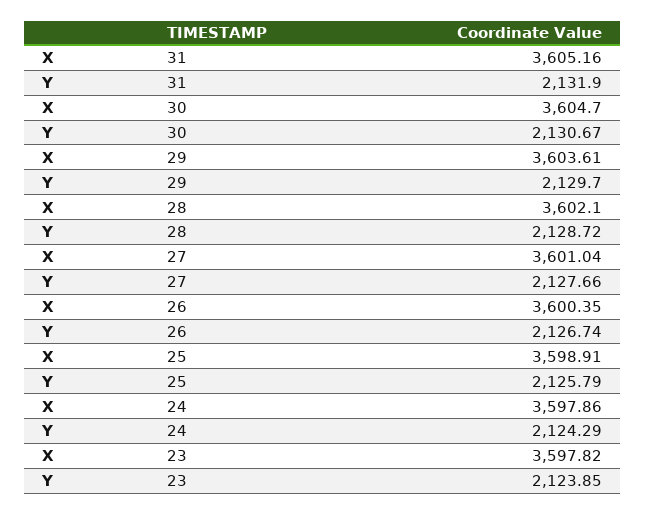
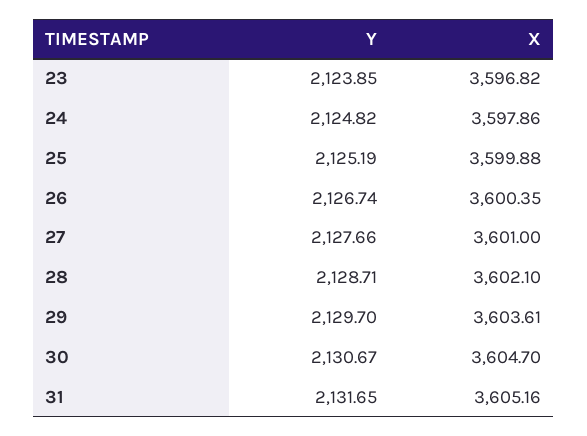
  {
    "X": {
      "31": 3605.16,
      "30": 3604.7,
      "29": 3603.61,
      "28": 3602.1,
-     "27": 3601.04,
+     "27": 3601,
      "26": 3600.35,
-     "25": 3598.91,
+     "25": 3599.88,
      "24": 3597.86,
-     "23": 3597.82
+     "23": 3596.82
    },
    "Y": {
-     "31": 2131.9,
+     "31": 2131.65,
      "30": 2130.67,
      "29": 2129.7,
-     "28": 2128.72,
+     "28": 2128.71,
      "27": 2127.66,
      "26": 2126.74,
-     "25": 2125.79,
+     "25": 2125.19,
-     "24": 2124.29,
+     "24": 2124.82,
      "23": 2123.85
    }
  }

